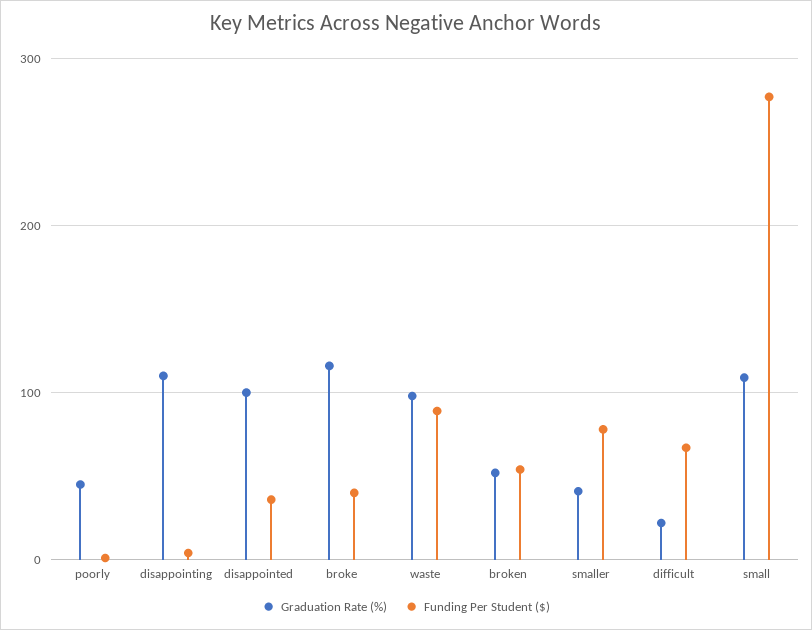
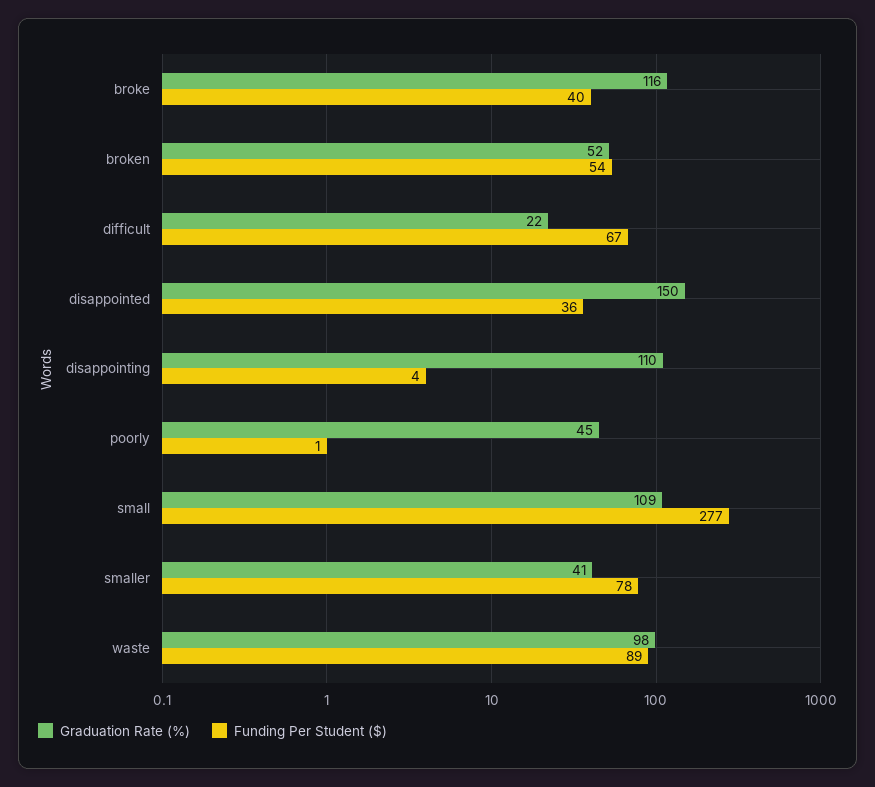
  {
    "Graduation Rate (%)": {
      "poorly": 45,
      "disappointing": 110,
-     "disappointed": 100,
+     "disappointed": 150,
      "broke": 116,
      "waste": 98,
      "broken": 52,
      "smaller": 41,
      "difficult": 22,
      "small": 109
    },
    "Funding Per Student ($)": {
      "poorly": 1,
      "disappointing": 4,
      "disappointed": 36,
      "broke": 40,
      "waste": 89,
      "broken": 54,
      "smaller": 78,
      "difficult": 67,
      "small": 277
    }
  }

